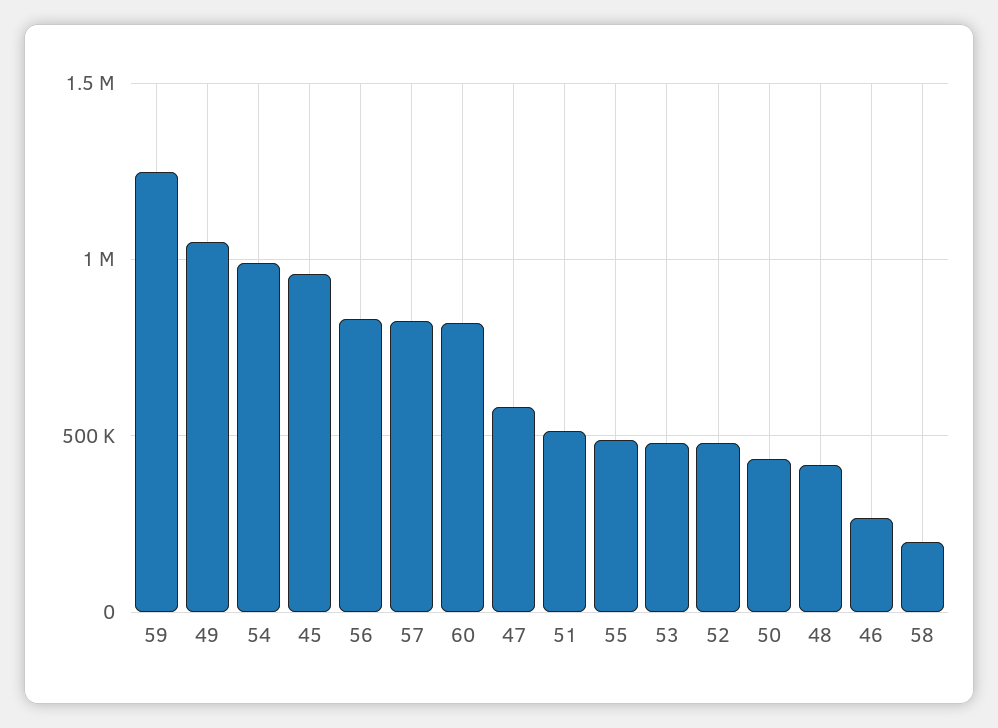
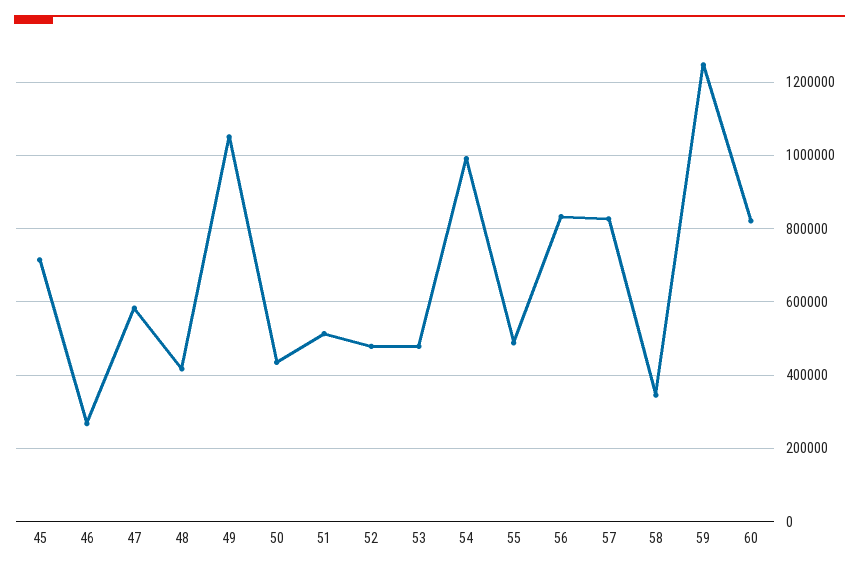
  {
    "59": 1240000,
    "49": 1060000,
    "54": 1000000,
-   "45": 950000,
+   "45": 720000,
    "56": 840000,
    "57": 820000,
    "60": 820000,
    "47": 580000,
    "51": 520000,
    "55": 480000,
    "53": 480000,
    "52": 480000,
    "50": 440000,
    "48": 420000,
    "46": 260000,
-   "58": 200000
+   "58": 340000
  }

